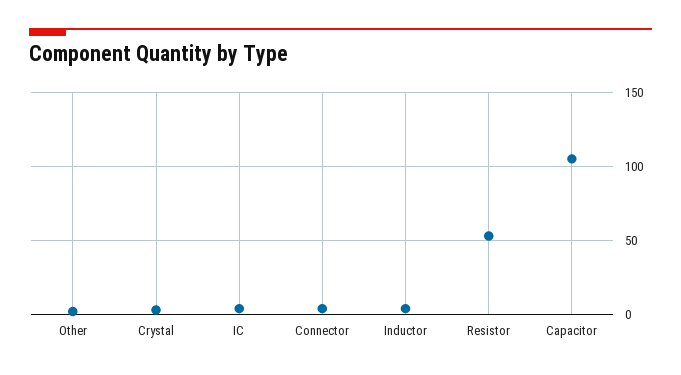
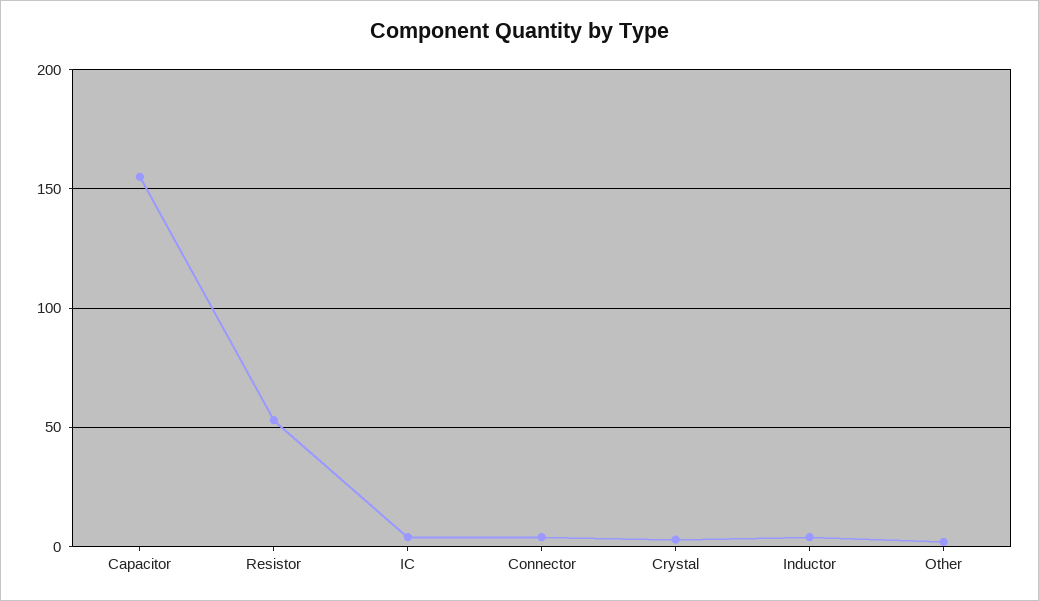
  {
    "Other": 0,
    "Crystal": 5,
    "IC": 5,
    "Connector": 5,
    "Inductor": 5,
    "Resistor": 55,
-   "Capacitor": 105
+   "Capacitor": 155
  }

